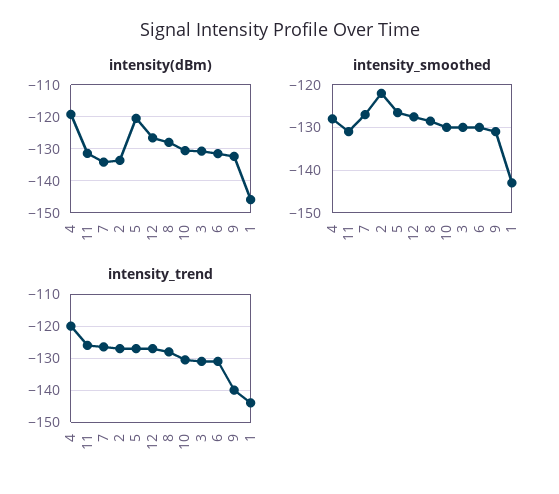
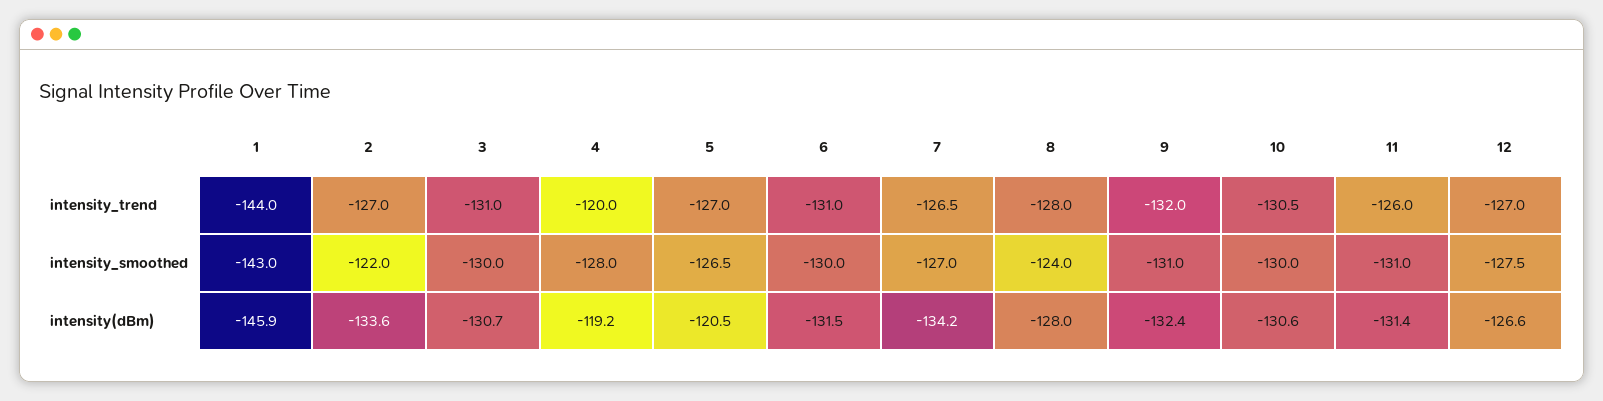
  {
    "intensity(dBm)": {
      "4": -119.2,
      "11": -131.4,
      "7": -134.2,
      "2": -133.6,
      "5": -120.5,
      "12": -126.6,
      "8": -128,
      "10": -130.6,
      "3": -130.7,
      "6": -131.5,
      "9": -132.4,
      "1": -145.9
    },
    "intensity_smoothed": {
      "4": -128,
      "11": -131,
      "7": -127,
      "2": -122,
      "5": -126.5,
      "12": -127.5,
-     "8": -128,
+     "8": -124,
      "10": -130,
      "3": -130,
      "6": -130,
      "9": -131,
      "1": -143
    },
    "intensity_trend": {
      "4": -120,
      "11": -126,
      "7": -126.5,
      "2": -127,
      "5": -127,
      "12": -127,
      "8": -128,
      "10": -130.5,
      "3": -131,
      "6": -131,
-     "9": -140,
+     "9": -132,
      "1": -144
    }
  }

